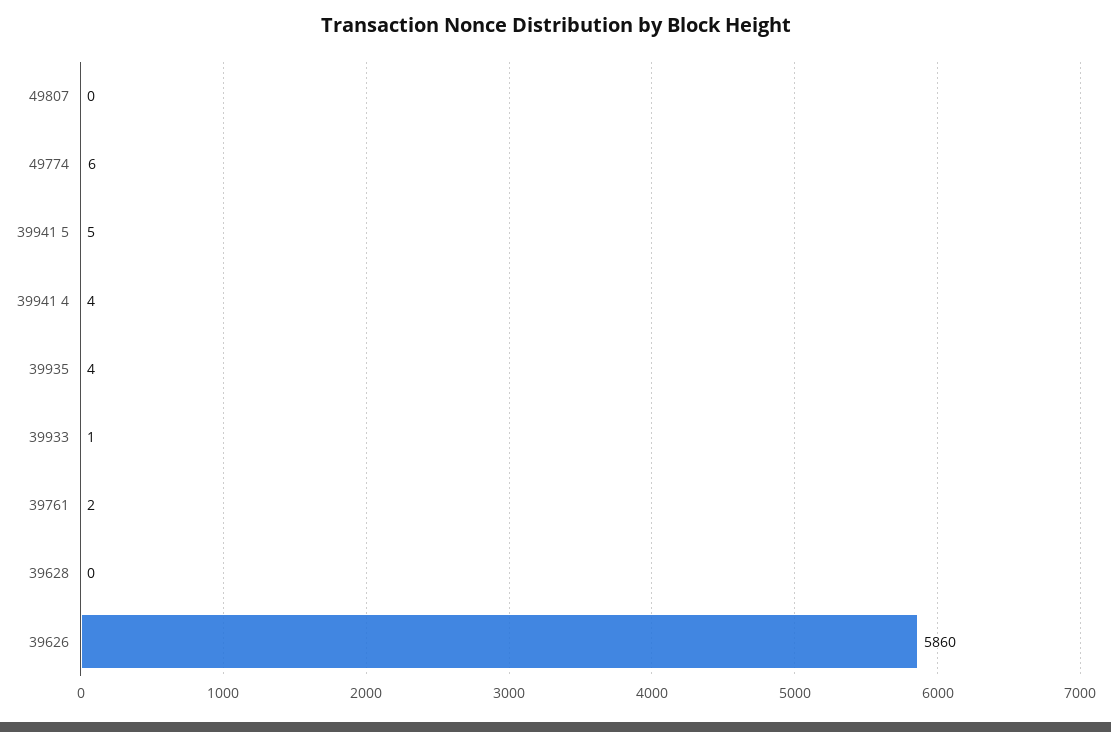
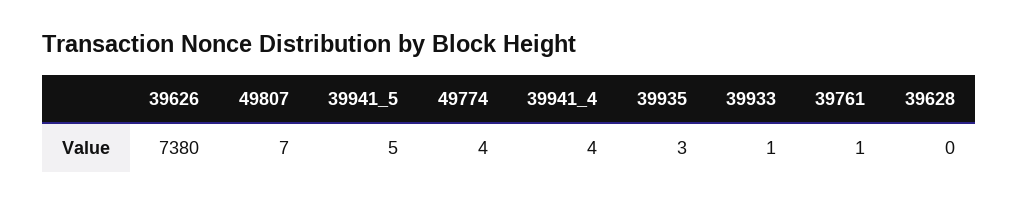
  {
-   "49807": 0,
+   "49807": 7,
-   "49774": 6,
+   "49774": 4,
    "39941 5": 5,
    "39941 4": 4,
-   "39935": 4,
+   "39935": 3,
    "39933": 1,
-   "39761": 2,
+   "39761": 1,
    "39628": 0,
-   "39626": 5860
+   "39626": 7380
  }

